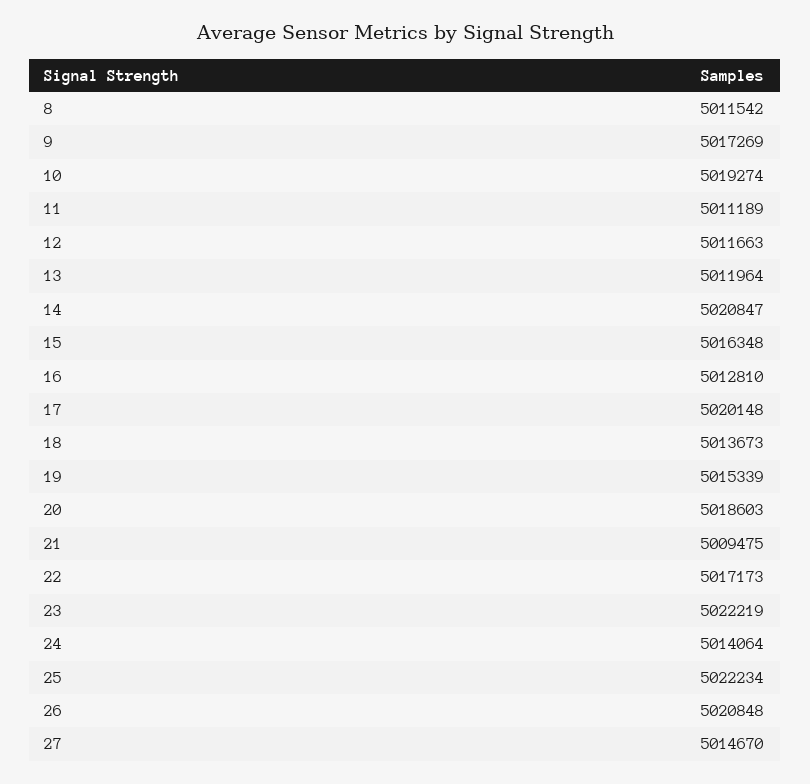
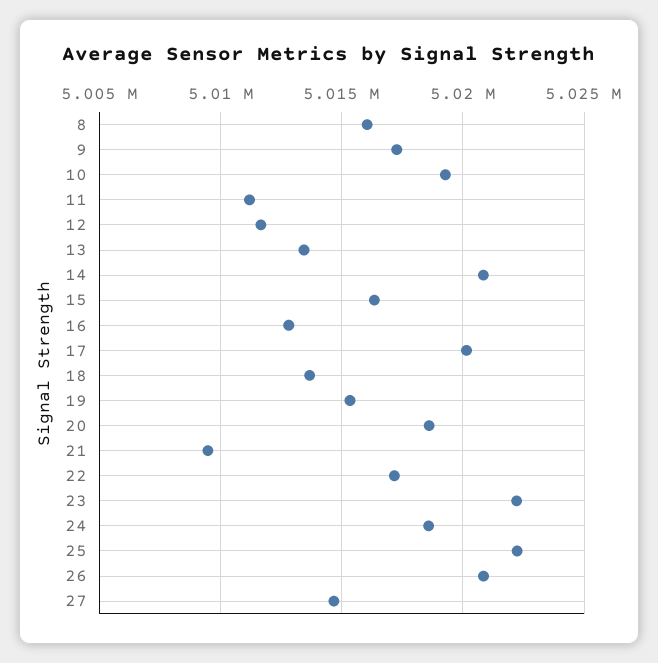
  {
-   "8": 5011542,
+   "8": 5016000,
    "9": 5017269,
    "10": 5019274,
    "11": 5011189,
    "12": 5011663,
-   "13": 5011964,
+   "13": 5013500,
    "14": 5020847,
    "15": 5016348,
    "16": 5012810,
    "17": 5020148,
    "18": 5013673,
    "19": 5015339,
    "20": 5018603,
    "21": 5009475,
    "22": 5017173,
    "23": 5022219,
-   "24": 5014064,
+   "24": 5018500,
    "25": 5022234,
    "26": 5020848,
    "27": 5014670
  }

